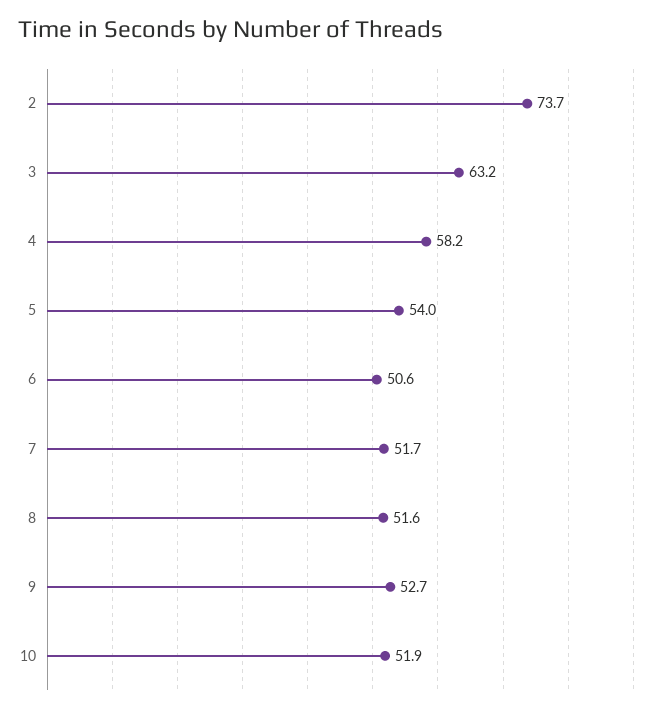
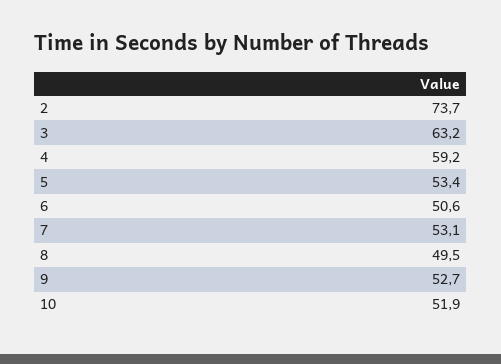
  {
    "2": 73.7,
    "3": 63.2,
-   "4": 58.2,
+   "4": 59.2,
-   "5": 54,
+   "5": 53.4,
    "6": 50.6,
-   "7": 51.7,
+   "7": 53.1,
-   "8": 51.6,
+   "8": 49.5,
    "9": 52.7,
    "10": 51.9
  }

